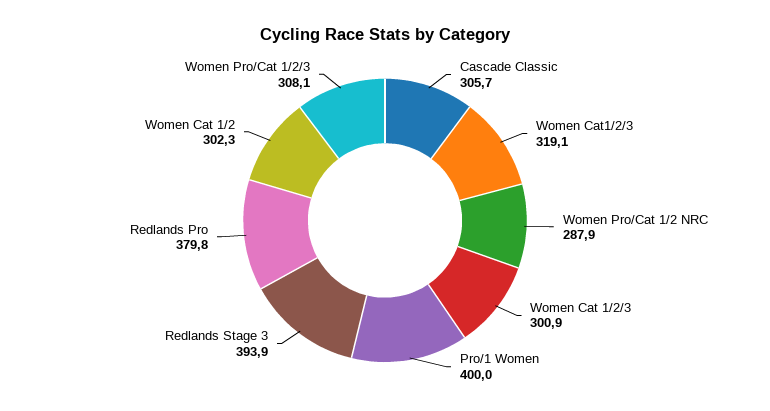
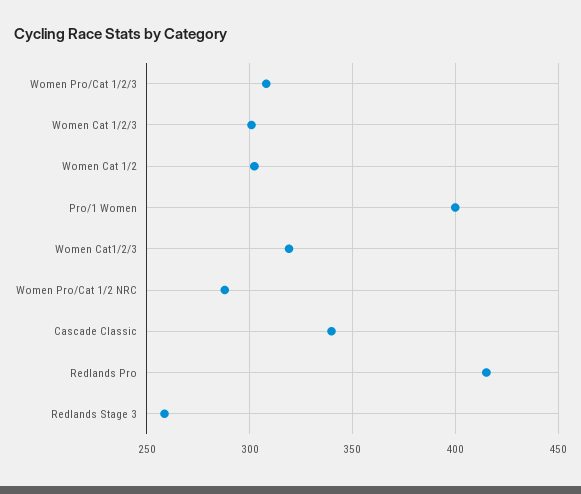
  {
-   "Cascade Classic": 305.7,
+   "Cascade Classic": 340,
    "Women Cat1/2/3": 319.1,
    "Women Pro/Cat 1/2 NRC": 287.9,
    "Women Cat 1/2/3": 300.9,
    "Pro/1 Women": 400,
-   "Redlands Stage 3": 393.9,
+   "Redlands Stage 3": 260,
-   "Redlands Pro": 379.8,
+   "Redlands Pro": 415,
    "Women Cat 1/2": 302.3,
    "Women Pro/Cat 1/2/3": 308.1
  }

